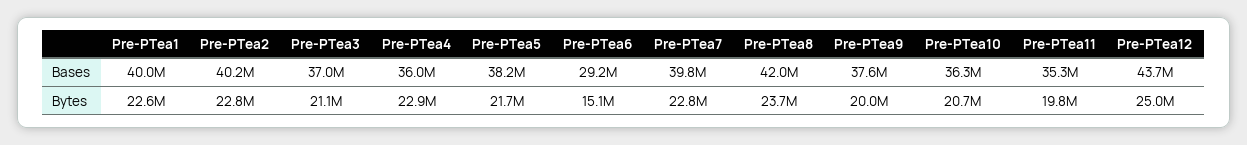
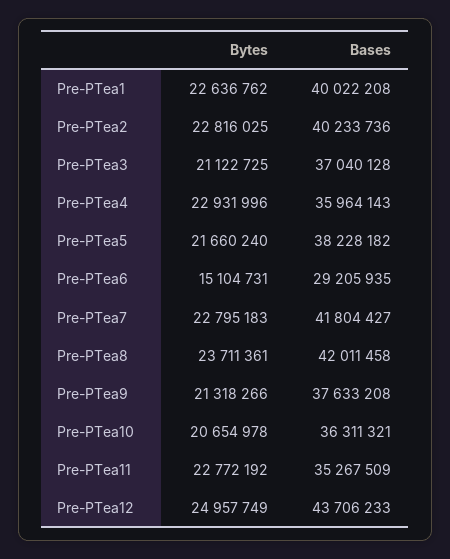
  {
    "Pre-PTea1": {
      "Bases": 40022208,
      "Bytes": 22636762
    },
    "Pre-PTea2": {
      "Bases": 40233736,
      "Bytes": 22816025
    },
    "Pre-PTea3": {
      "Bases": 37040128,
      "Bytes": 21122725
    },
    "Pre-PTea4": {
      "Bases": 35964143,
      "Bytes": 22931996
    },
    "Pre-PTea5": {
      "Bases": 38228182,
      "Bytes": 21660240
    },
    "Pre-PTea6": {
      "Bases": 29205935,
      "Bytes": 15104731
    },
    "Pre-PTea7": {
-     "Bases": 39800000,
+     "Bases": 41804427,
      "Bytes": 22795183
    },
    "Pre-PTea8": {
      "Bases": 42011458,
      "Bytes": 23711361
    },
    "Pre-PTea9": {
      "Bases": 37633208,
-     "Bytes": 20000000
+     "Bytes": 21318266
    },
    "Pre-PTea10": {
      "Bases": 36311321,
      "Bytes": 20654978
    },
    "Pre-PTea11": {
      "Bases": 35267509,
-     "Bytes": 19800000
+     "Bytes": 22772192
    },
    "Pre-PTea12": {
      "Bases": 43706233,
      "Bytes": 24957749
    }
  }

